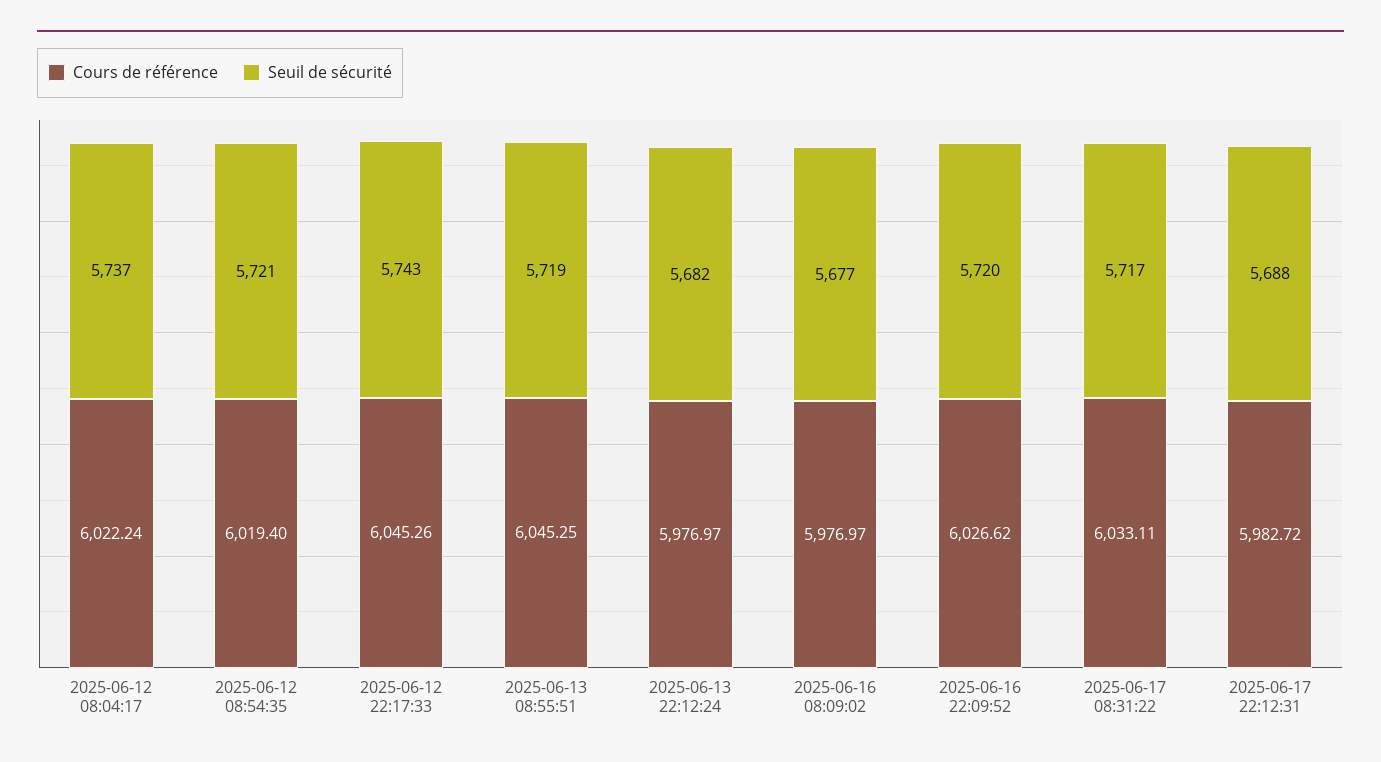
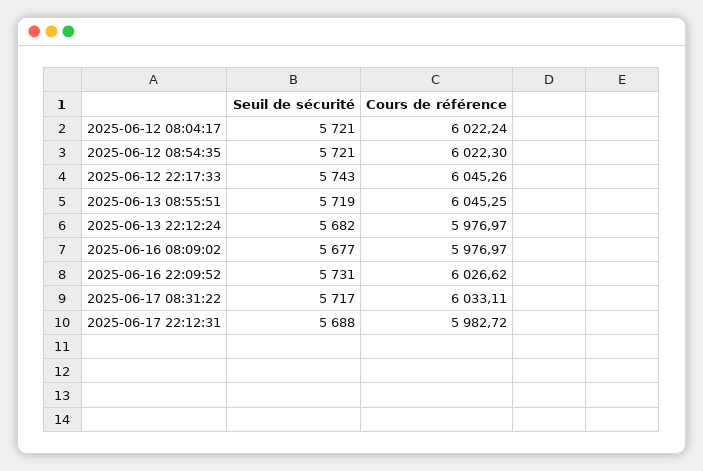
  {
    "Cours de référence": {
      "2025-06-12 08:04:17": 6022.24,
-     "2025-06-12 08:54:35": 6019.4,
+     "2025-06-12 08:54:35": 6022.3,
      "2025-06-12 22:17:33": 6045.26,
      "2025-06-13 08:55:51": 6045.25,
      "2025-06-13 22:12:24": 5976.97,
      "2025-06-16 08:09:02": 5976.97,
      "2025-06-16 22:09:52": 6026.62,
      "2025-06-17 08:31:22": 6033.11,
      "2025-06-17 22:12:31": 5982.72
    },
    "Seuil de sécurité": {
-     "2025-06-12 08:04:17": 5737,
+     "2025-06-12 08:04:17": 5721,
      "2025-06-12 08:54:35": 5721,
      "2025-06-12 22:17:33": 5743,
      "2025-06-13 08:55:51": 5719,
      "2025-06-13 22:12:24": 5682,
      "2025-06-16 08:09:02": 5677,
-     "2025-06-16 22:09:52": 5720,
+     "2025-06-16 22:09:52": 5731,
      "2025-06-17 08:31:22": 5717,
      "2025-06-17 22:12:31": 5688
    }
  }

